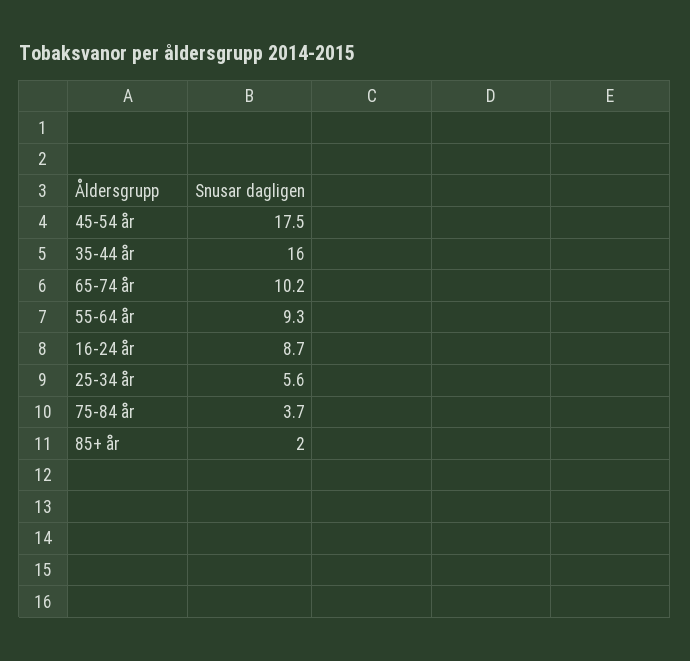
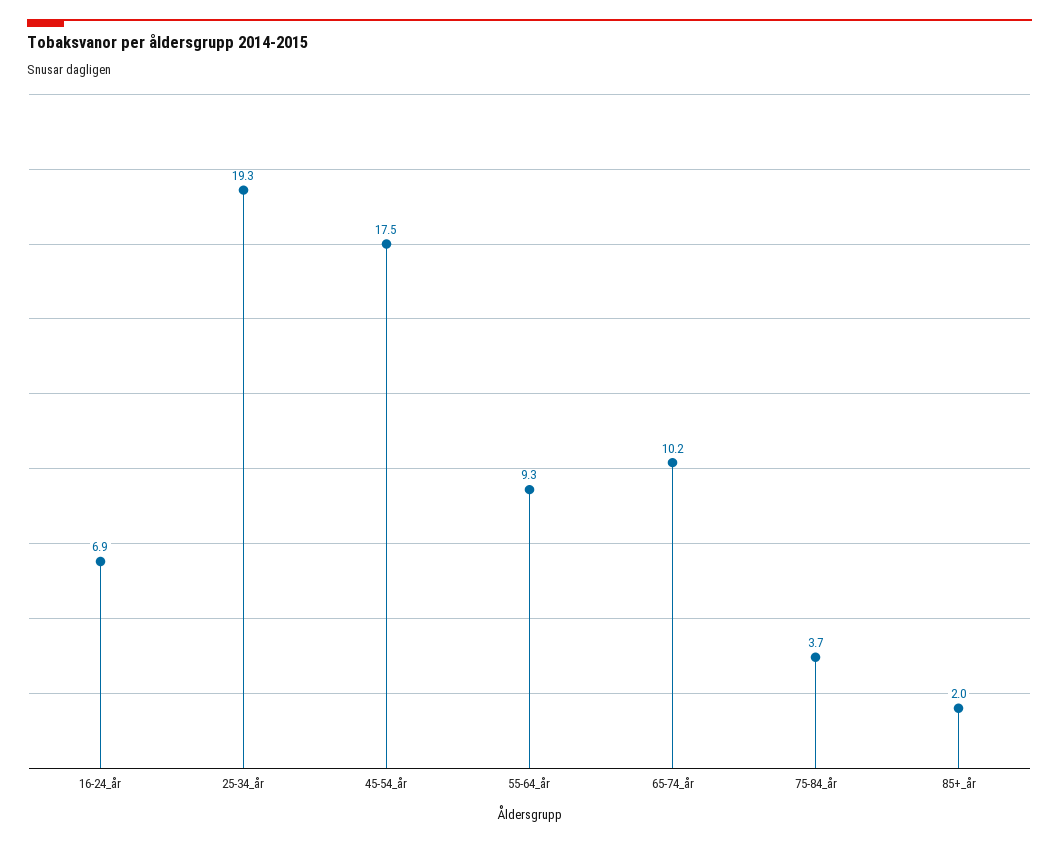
  {
    "45-54 år": 17.5,
-   "35-44 år": 16,
    "65-74 år": 10.2,
    "55-64 år": 9.3,
-   "16-24 år": 8.7,
+   "16-24 år": 6.9,
-   "25-34 år": 5.6,
+   "25-34 år": 19.3,
    "75-84 år": 3.7,
    "85+ år": 2
  }

